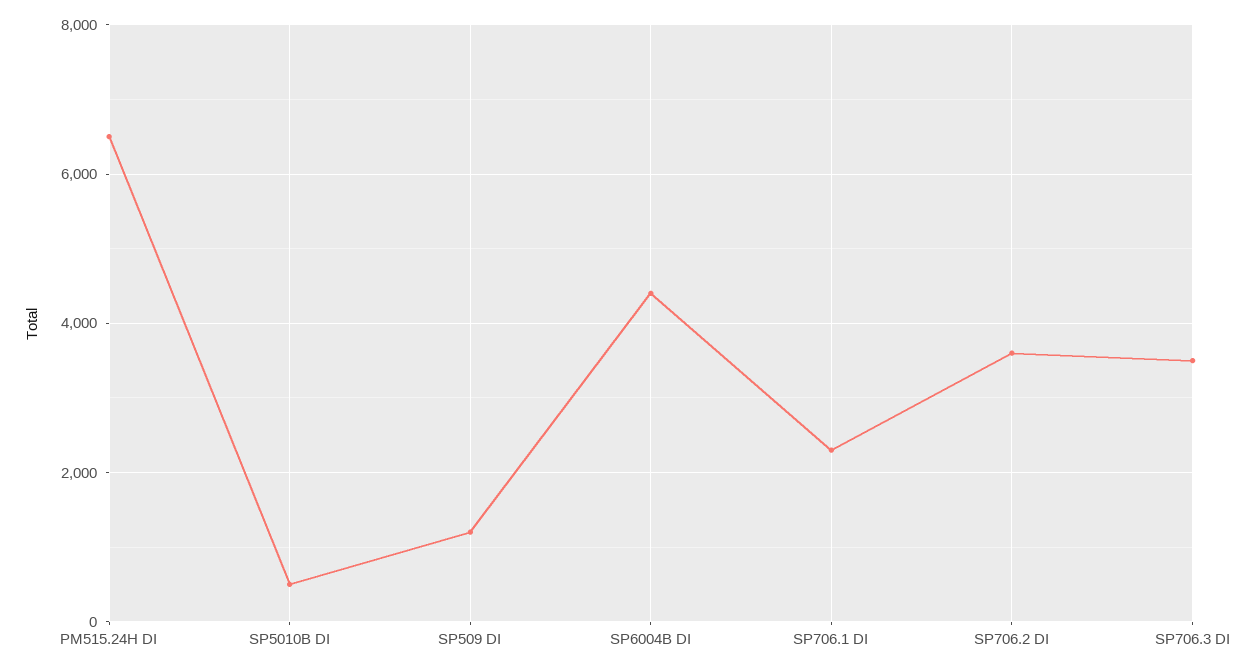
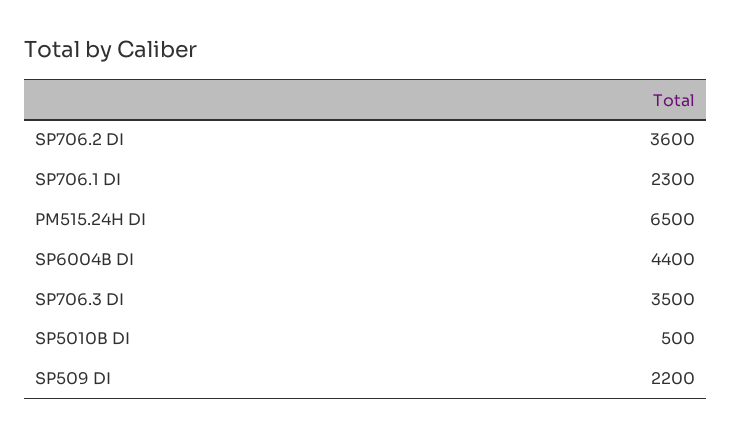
  {
    "PM515.24H DI": 6500,
    "SP5010B DI": 500,
-   "SP509 DI": 1200,
+   "SP509 DI": 2200,
    "SP6004B DI": 4400,
    "SP706.1 DI": 2300,
    "SP706.2 DI": 3600,
    "SP706.3 DI": 3500
  }

